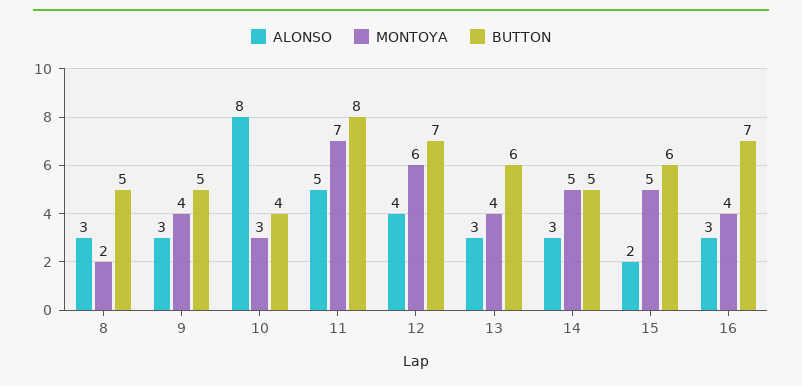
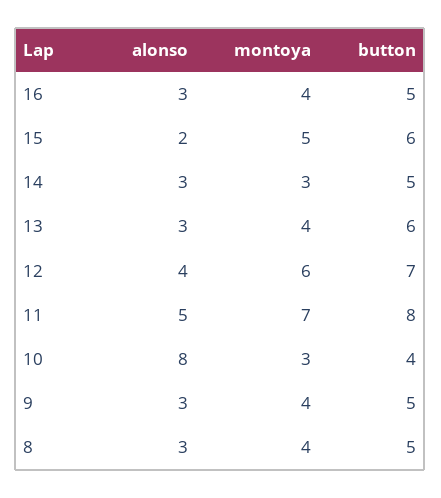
  {
    "ALONSO": {
      "8": 3,
      "9": 3,
      "10": 8,
      "11": 5,
      "12": 4,
      "13": 3,
      "14": 3,
      "15": 2,
      "16": 3
    },
    "MONTOYA": {
-     "8": 2,
+     "8": 4,
      "9": 4,
      "10": 3,
      "11": 7,
      "12": 6,
      "13": 4,
-     "14": 5,
+     "14": 3,
      "15": 5,
      "16": 4
    },
    "BUTTON": {
      "8": 5,
      "9": 5,
      "10": 4,
      "11": 8,
      "12": 7,
      "13": 6,
      "14": 5,
      "15": 6,
-     "16": 7
+     "16": 5
    }
  }

